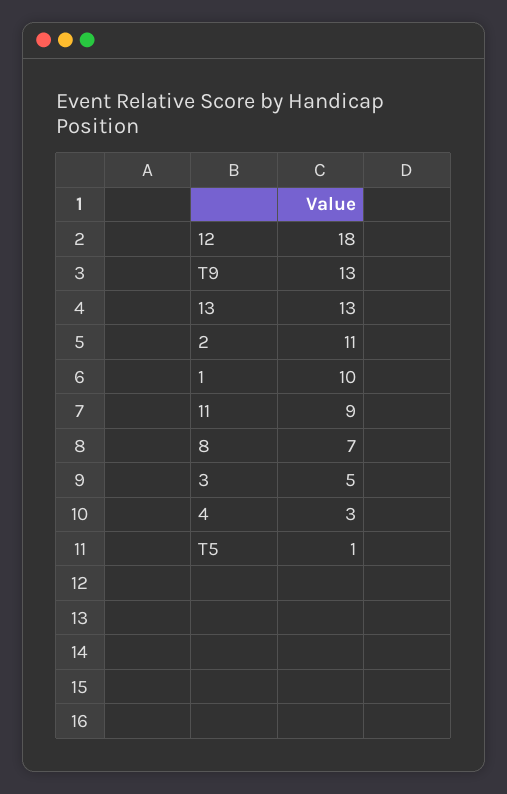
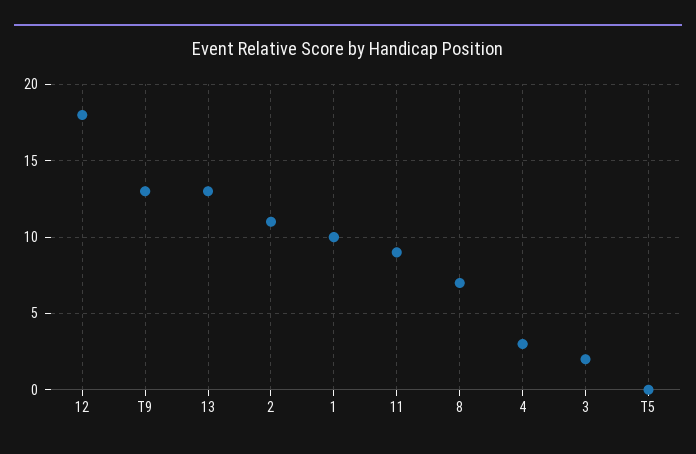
  {
    "12": 18,
    "T9": 13,
    "13": 13,
    "2": 11,
    "1": 10,
    "11": 9,
    "8": 7,
-   "3": 5,
+   "3": 2,
    "4": 3,
-   "T5": 1
+   "T5": 0
  }

